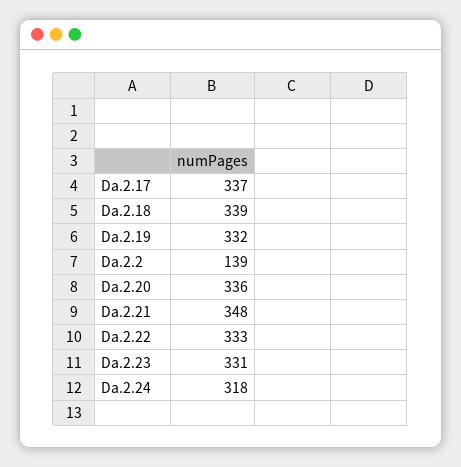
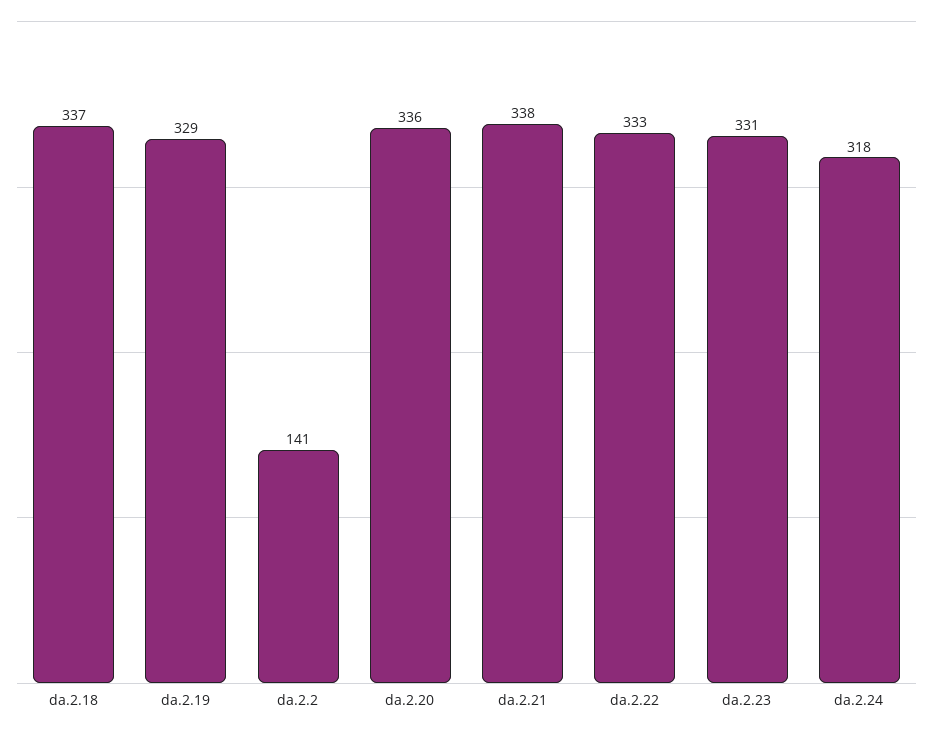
  {
-   "Da.2.17": 337,
-   "Da.2.18": 339,
+   "Da.2.18": 337,
-   "Da.2.19": 332,
+   "Da.2.19": 329,
-   "Da.2.2": 139,
+   "Da.2.2": 141,
    "Da.2.20": 336,
-   "Da.2.21": 348,
+   "Da.2.21": 338,
    "Da.2.22": 333,
    "Da.2.23": 331,
    "Da.2.24": 318
  }

